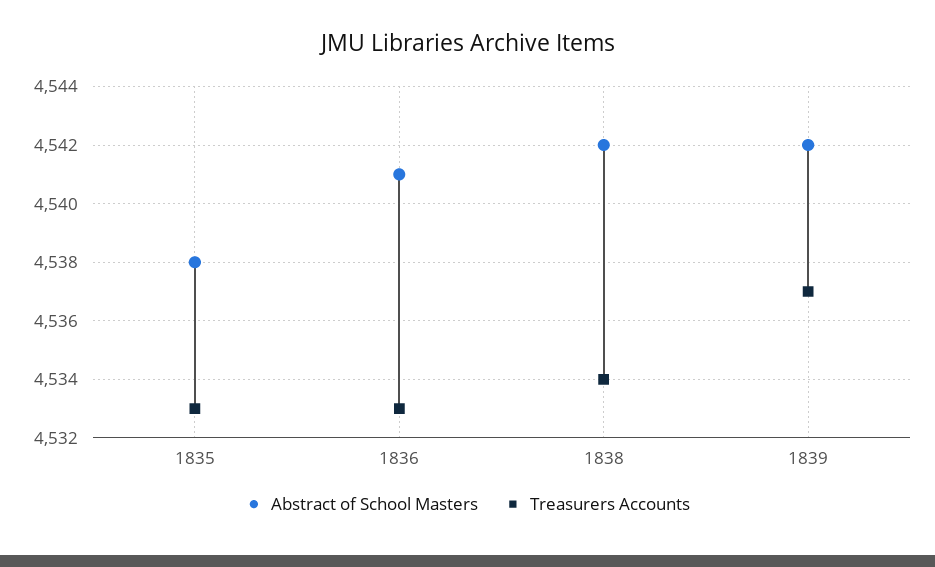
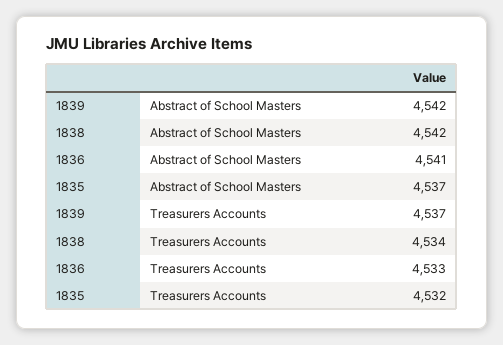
  {
    "Abstract of School Masters": {
-     "1835": 4538,
+     "1835": 4537,
      "1836": 4541,
      "1838": 4542,
      "1839": 4542
    },
    "Treasurers Accounts": {
-     "1835": 4533,
+     "1835": 4532,
      "1836": 4533,
      "1838": 4534,
      "1839": 4537
    }
  }

